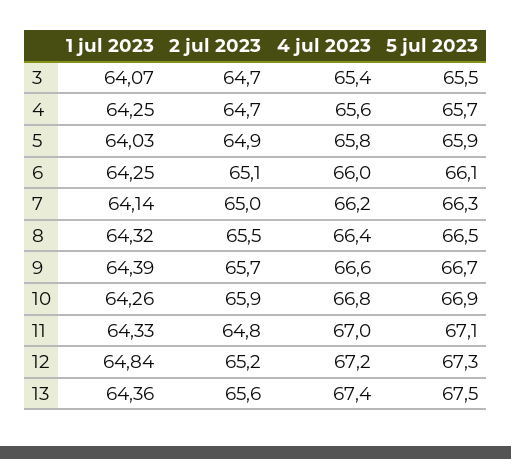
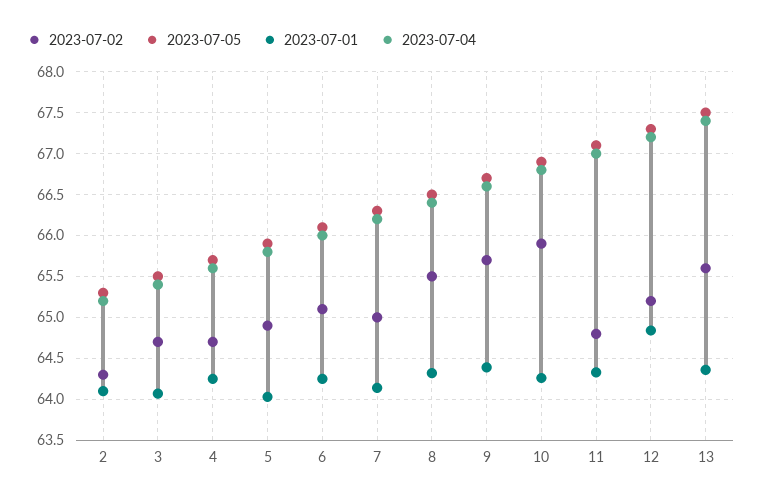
  {
    "1 jul 2023": {
      "3": 64.07,
      "4": 64.25,
      "5": 64.03,
      "6": 64.25,
      "7": 64.14,
      "8": 64.32,
      "9": 64.39,
      "10": 64.26,
      "11": 64.33,
      "12": 64.84,
-     "13": 64.36
+     "13": 64.36,
+     "2": 64.1
    },
    "2 jul 2023": {
      "3": 64.7,
      "4": 64.7,
      "5": 64.9,
      "6": 65.1,
      "7": 65,
      "8": 65.5,
      "9": 65.7,
      "10": 65.9,
      "11": 64.8,
      "12": 65.2,
-     "13": 65.6
+     "13": 65.6,
+     "2": 64.3
    },
    "4 jul 2023": {
      "3": 65.4,
      "4": 65.6,
      "5": 65.8,
      "6": 66,
      "7": 66.2,
      "8": 66.4,
      "9": 66.6,
      "10": 66.8,
      "11": 67,
      "12": 67.2,
-     "13": 67.4
+     "13": 67.4,
+     "2": 65.2
    },
    "5 jul 2023": {
      "3": 65.5,
      "4": 65.7,
      "5": 65.9,
      "6": 66.1,
      "7": 66.3,
      "8": 66.5,
      "9": 66.7,
      "10": 66.9,
      "11": 67.1,
      "12": 67.3,
-     "13": 67.5
+     "13": 67.5,
+     "2": 65.3
    }
  }

